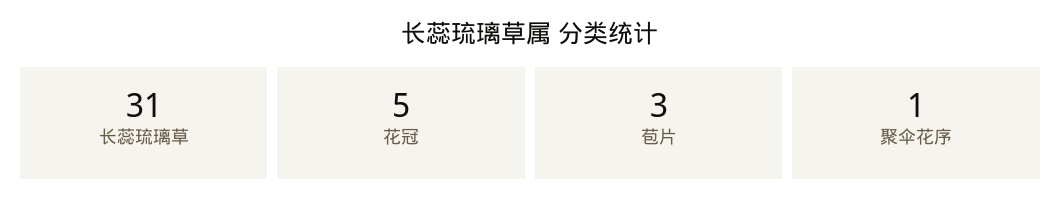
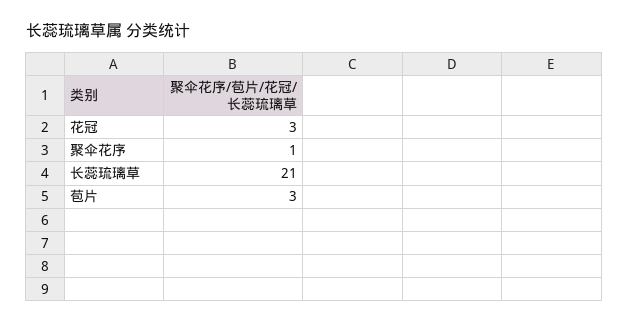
  {
-   "长蕊琉璃草": 31,
+   "长蕊琉璃草": 21,
-   "花冠": 5,
+   "花冠": 3,
    "苞片": 3,
    "聚伞花序": 1
  }

